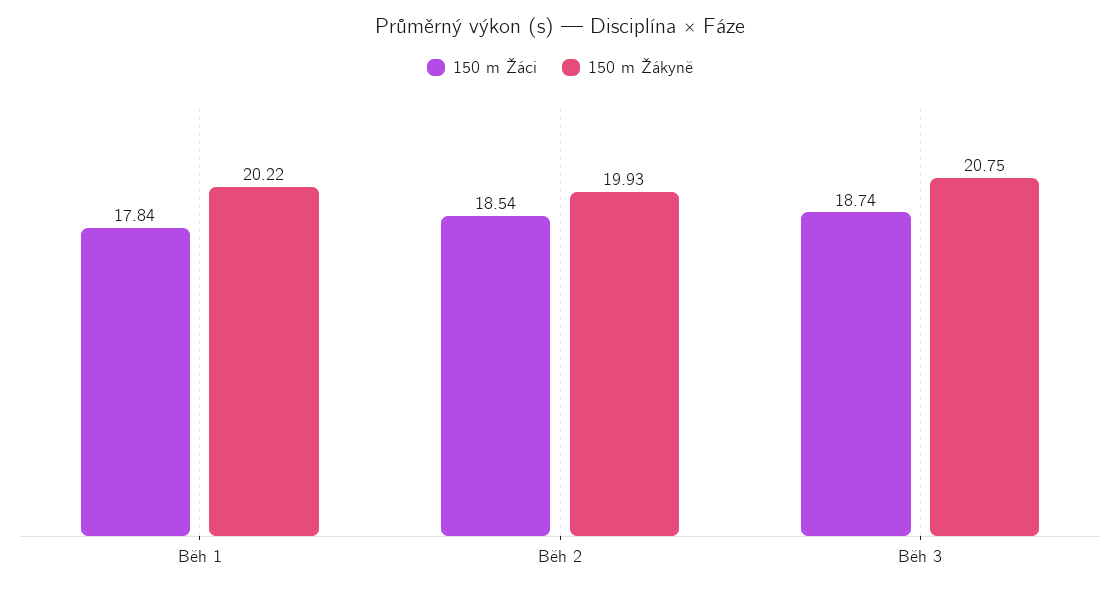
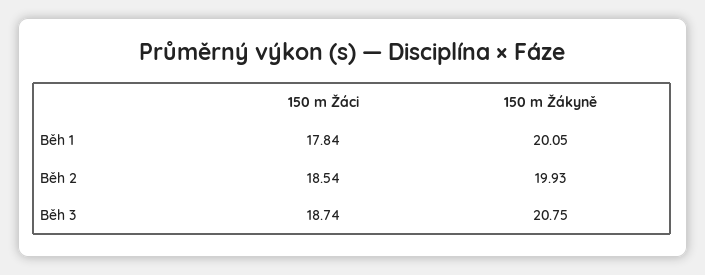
  {
    "150 m Žáci": {
      "Běh 1": 17.84,
      "Běh 2": 18.54,
      "Běh 3": 18.74
    },
    "150 m Žákyně": {
-     "Běh 1": 20.22,
+     "Běh 1": 20.05,
      "Běh 2": 19.93,
      "Běh 3": 20.75
    }
  }

